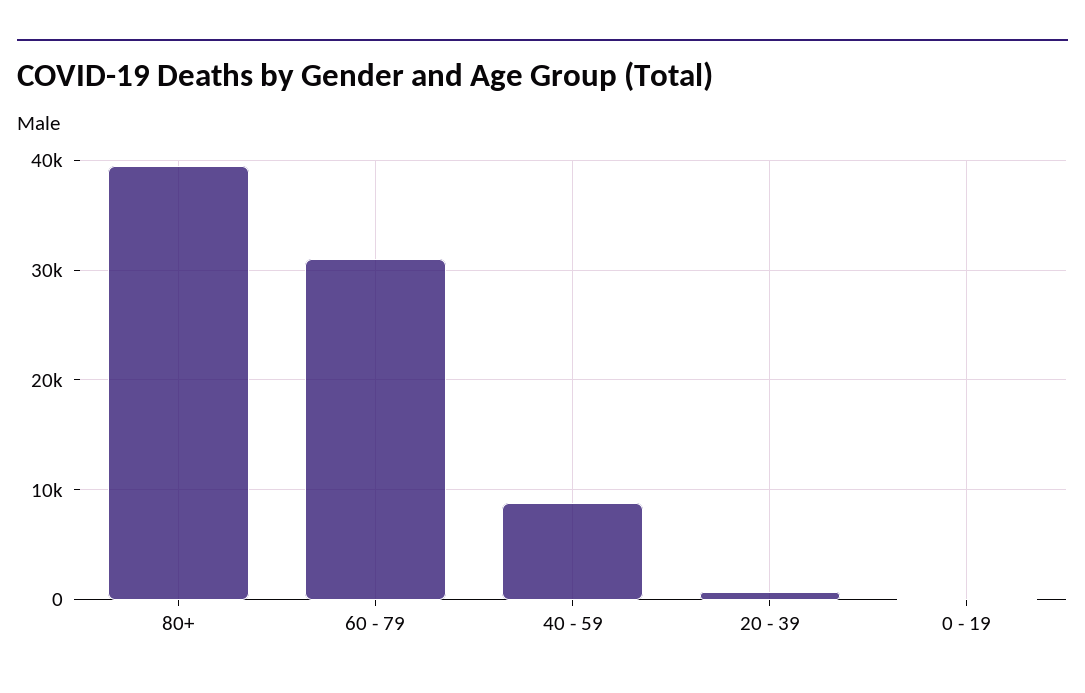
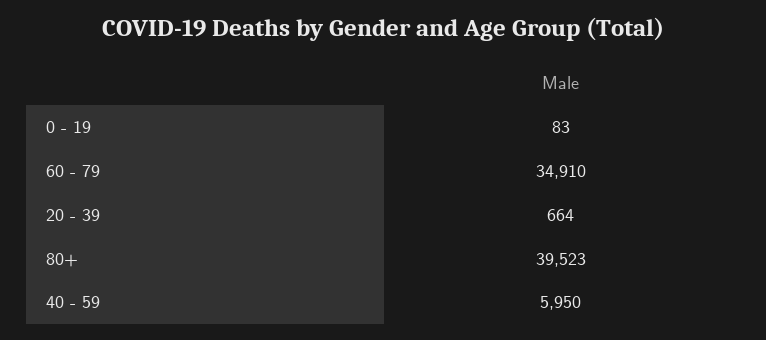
  {
    "80+": 39523,
-   "60 - 79": 31000,
+   "60 - 79": 34910,
-   "40 - 59": 9000,
+   "40 - 59": 5950,
    "20 - 39": 664,
    "0 - 19": 83
  }

